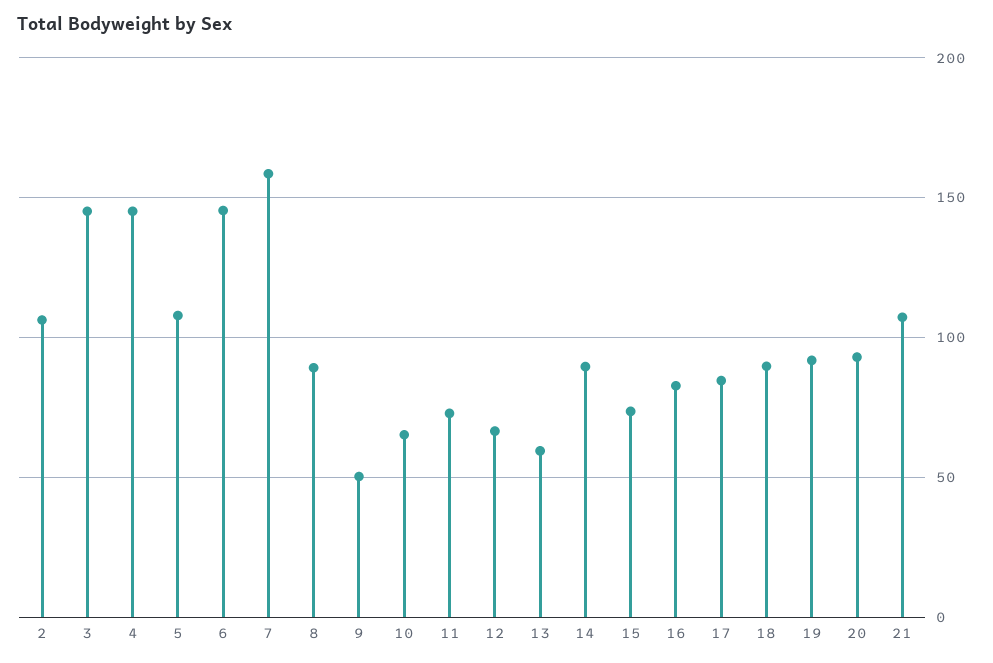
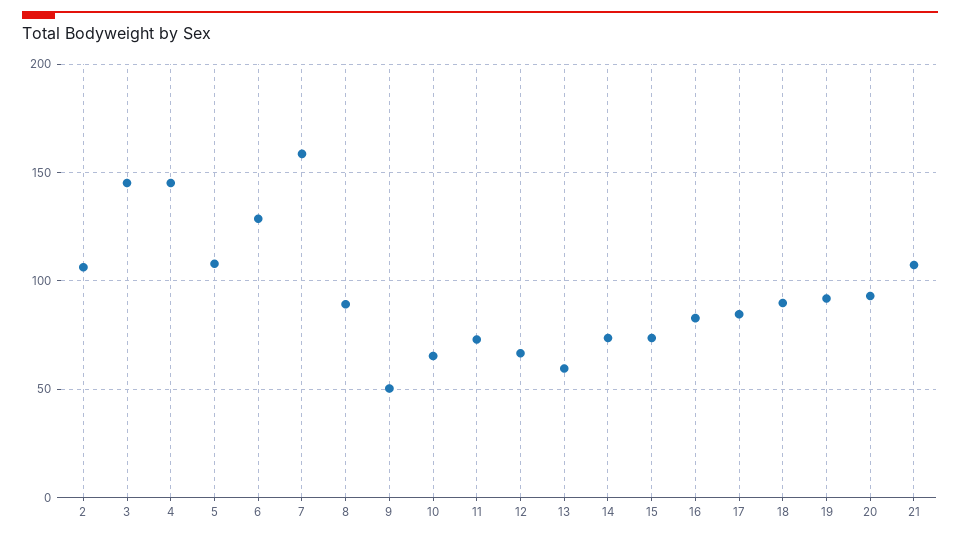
  {
    "2": 105,
    "3": 145,
    "4": 145,
    "5": 110,
-   "6": 145,
+   "6": 130,
    "7": 160,
    "8": 90,
    "9": 50,
    "10": 65,
    "11": 75,
    "12": 65,
    "13": 60,
-   "14": 90,
+   "14": 75,
    "15": 75,
    "16": 85,
    "17": 85,
    "18": 90,
    "19": 90,
    "20": 95,
    "21": 105
  }

